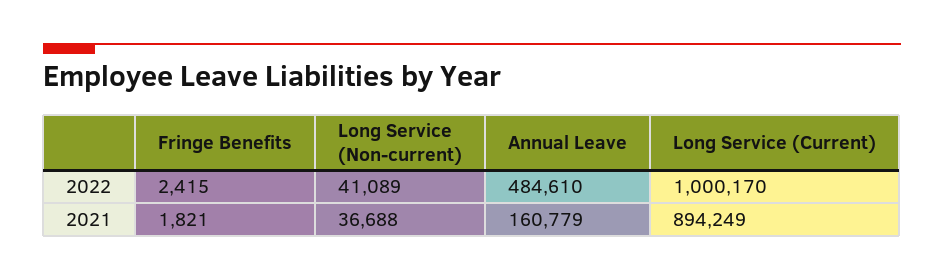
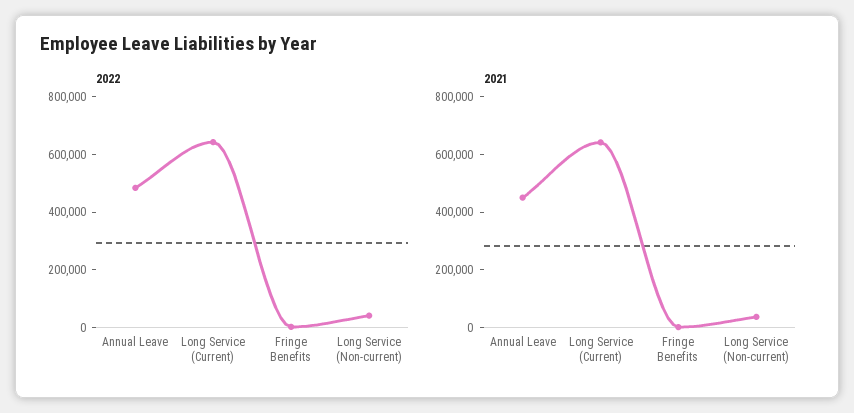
  {
    "2022": {
      "Fringe Benefits": 2415,
      "Long Service (Non-current)": 41089,
      "Annual Leave": 484610,
-     "Long Service (Current)": 1000170
+     "Long Service (Current)": 650000
    },
    "2021": {
      "Fringe Benefits": 1821,
      "Long Service (Non-current)": 36688,
-     "Annual Leave": 160779,
+     "Annual Leave": 450000,
-     "Long Service (Current)": 894249
+     "Long Service (Current)": 650000
    }
  }

